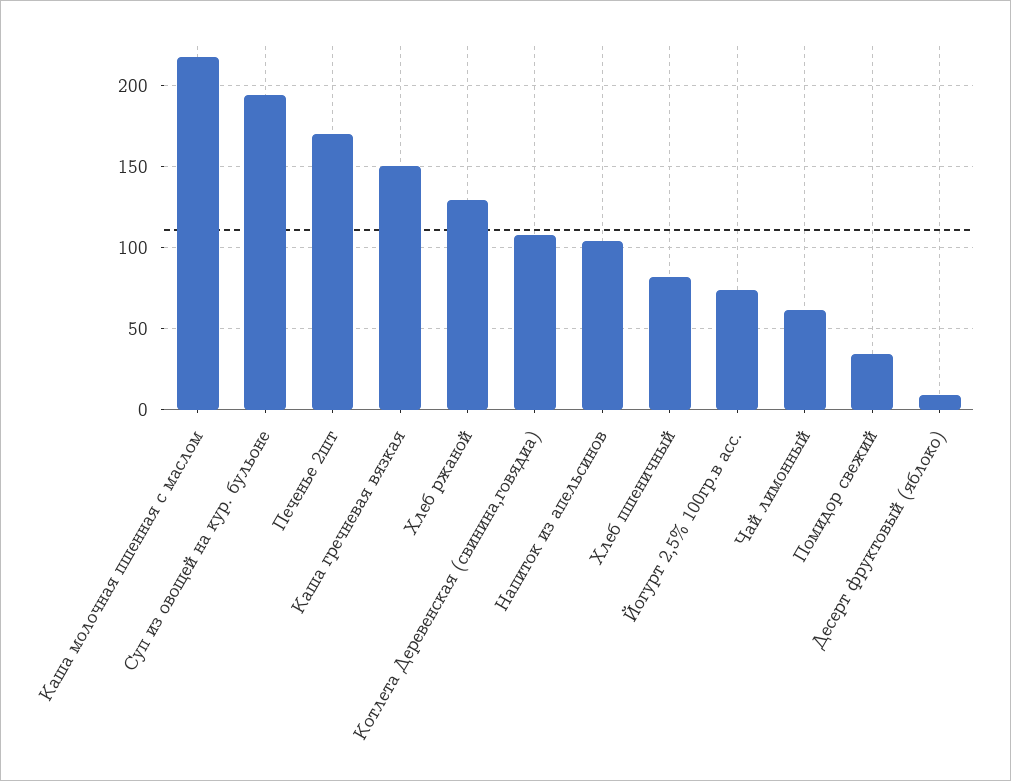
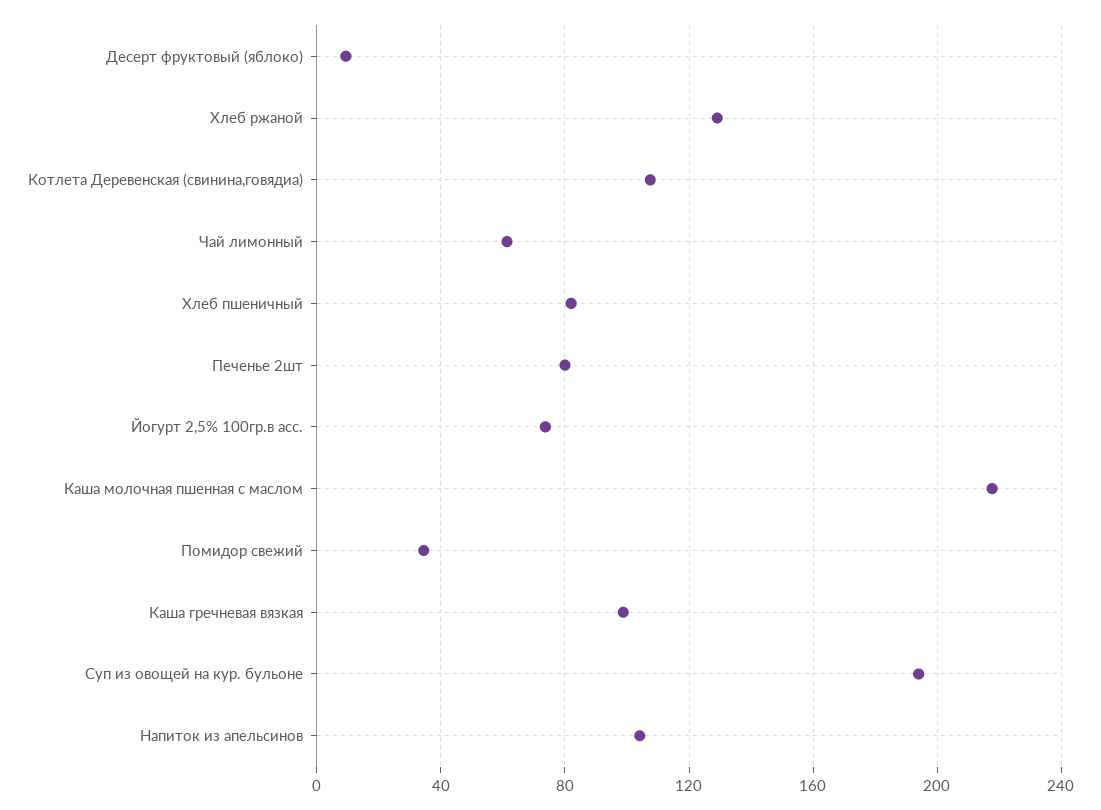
  {
    "Каша молочная пшенная с маслом": 220,
    "Суп из овощей на кур. бульоне": 195,
-   "Печенье 2шт": 170,
+   "Печенье 2шт": 80,
-   "Каша гречневая вязкая": 150,
+   "Каша гречневая вязкая": 100,
    "Хлеб ржаной": 130,
    "Котлета Деревенская (свинина,говядиа)": 110,
    "Напиток из апельсинов": 105,
    "Хлеб пшеничный": 80,
    "Йогурт 2,5% 100гр.в асс.": 75,
    "Чай лимонный": 60,
    "Помидор свежий": 35,
    "Десерт фруктовый (яблоко)": 10
  }

